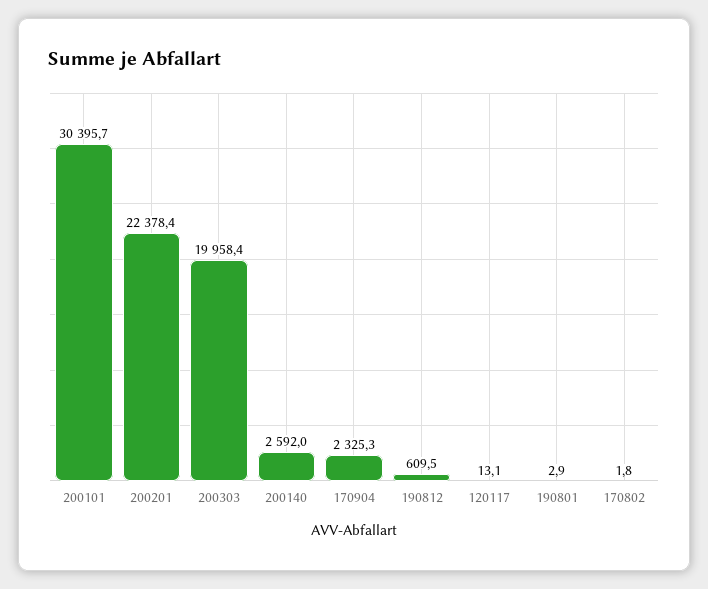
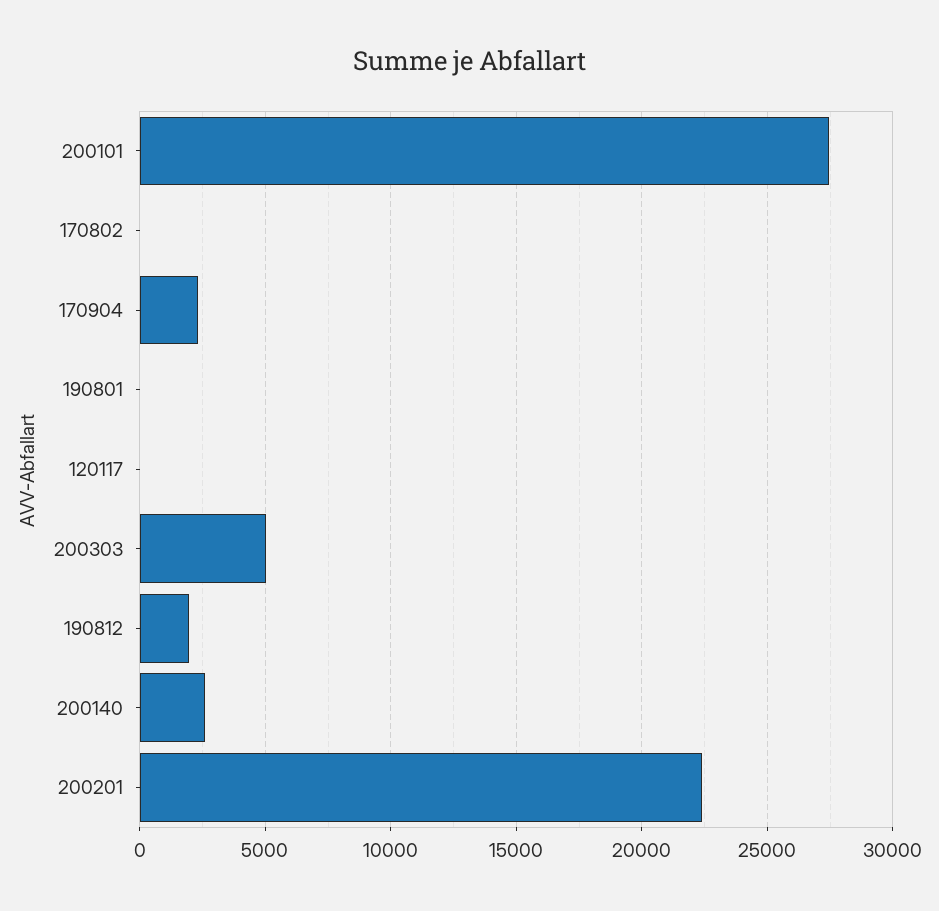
  {
-   "200101": 30395.7,
+   "200101": 27500,
    "200201": 22378.4,
-   "200303": 19958.4,
+   "200303": 5000,
    "200140": 2592,
    "170904": 2325.3,
-   "190812": 609.5,
+   "190812": 2000,
    "120117": 13.1,
    "190801": 2.9,
    "170802": 1.8
  }

